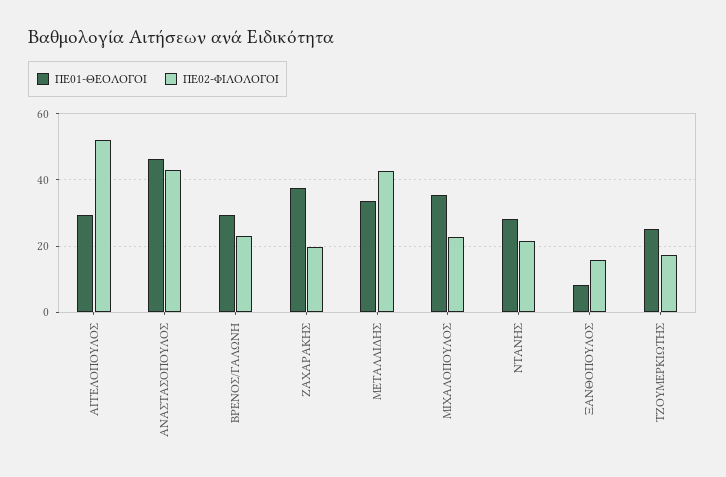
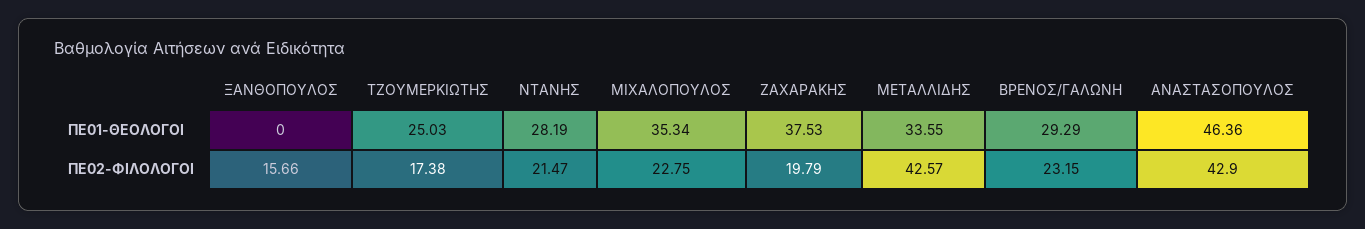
  {
    "ΠΕ01-ΘΕΟΛΟΓΟΙ": {
-     "ΑΓΓΕΛΟΠΟΥΛΟΣ": 30,
      "ΑΝΑΣΤΑΣΟΠΟΥΛΟΣ": 46.36,
      "ΒΡΕΝΟΣ/ΓΑΛΩΝΗ": 29.29,
      "ΖΑΧΑΡΑΚΗΣ": 37.53,
      "ΜΕΤΑΛΛΙΔΗΣ": 33.55,
      "ΜΙΧΑΛΟΠΟΥΛΟΣ": 35.34,
      "ΝΤΑΝΗΣ": 28.19,
-     "ΞΑΝΘΟΠΟΥΛΟΣ": 8,
+     "ΞΑΝΘΟΠΟΥΛΟΣ": 0,
      "ΤΖΟΥΜΕΡΚΙΩΤΗΣ": 25.03
    },
    "ΠΕ02-ΦΙΛΟΛΟΓΟΙ": {
-     "ΑΓΓΕΛΟΠΟΥΛΟΣ": 52,
      "ΑΝΑΣΤΑΣΟΠΟΥΛΟΣ": 42.9,
      "ΒΡΕΝΟΣ/ΓΑΛΩΝΗ": 23.15,
      "ΖΑΧΑΡΑΚΗΣ": 19.79,
      "ΜΕΤΑΛΛΙΔΗΣ": 42.57,
      "ΜΙΧΑΛΟΠΟΥΛΟΣ": 22.75,
      "ΝΤΑΝΗΣ": 21.47,
      "ΞΑΝΘΟΠΟΥΛΟΣ": 15.66,
      "ΤΖΟΥΜΕΡΚΙΩΤΗΣ": 17.38
    }
  }

